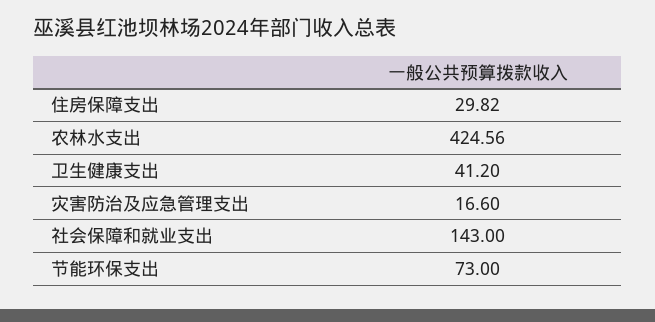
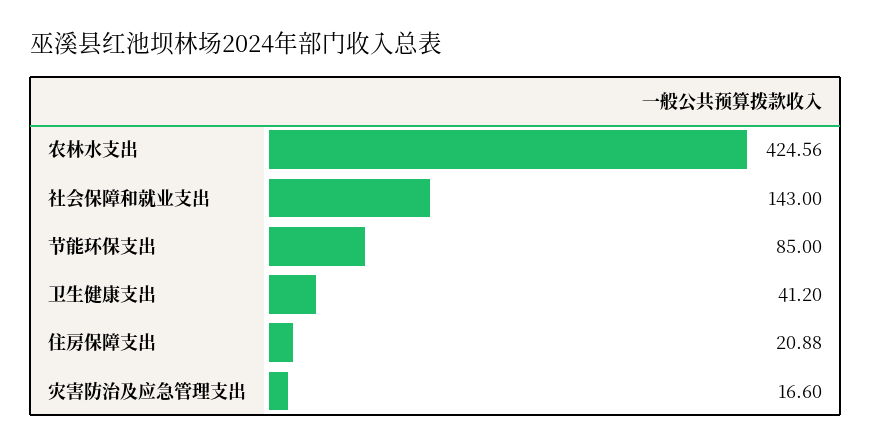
  {
-   "住房保障支出": 29.82,
+   "住房保障支出": 20.88,
    "农林水支出": 424.56,
    "卫生健康支出": 41.2,
    "灾害防治及应急管理支出": 16.6,
    "社会保障和就业支出": 143,
-   "节能环保支出": 73
+   "节能环保支出": 85
  }

